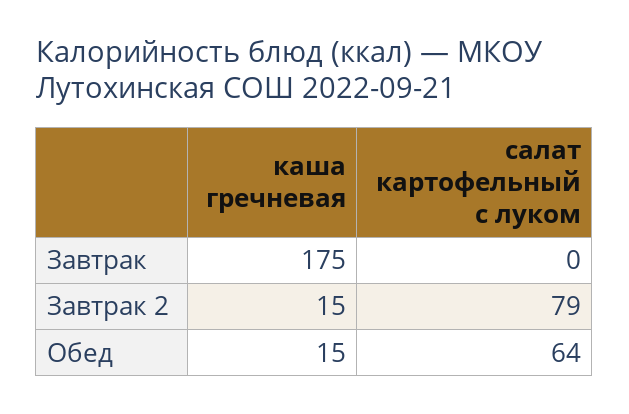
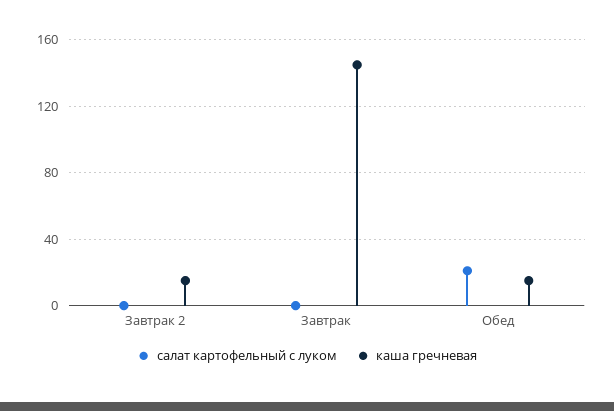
  {
    "каша гречневая": {
-     "Завтрак": 175,
+     "Завтрак": 145,
      "Завтрак 2": 15,
      "Обед": 15
    },
    "салат картофельный с луком": {
      "Завтрак": 0,
-     "Завтрак 2": 79,
+     "Завтрак 2": 0,
-     "Обед": 64
+     "Обед": 20
    }
  }

